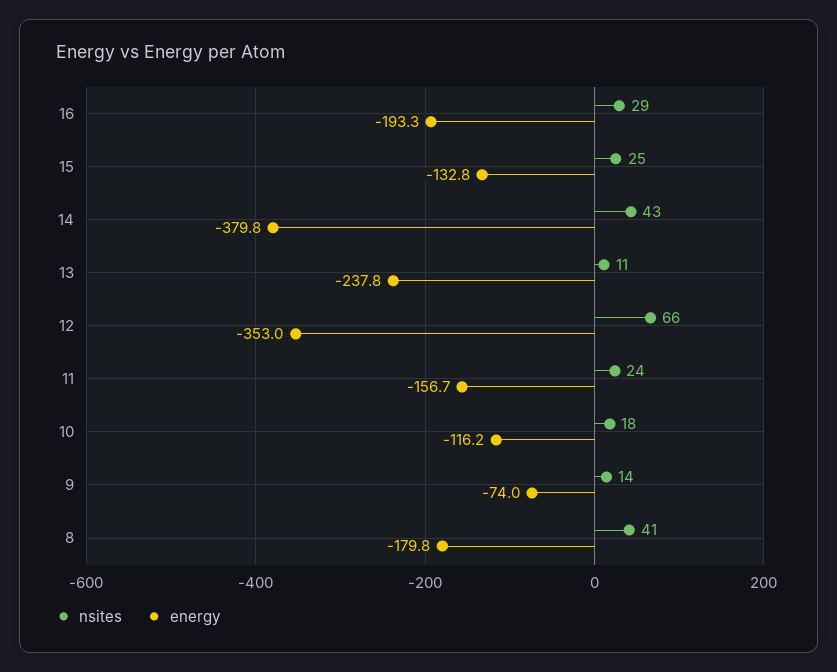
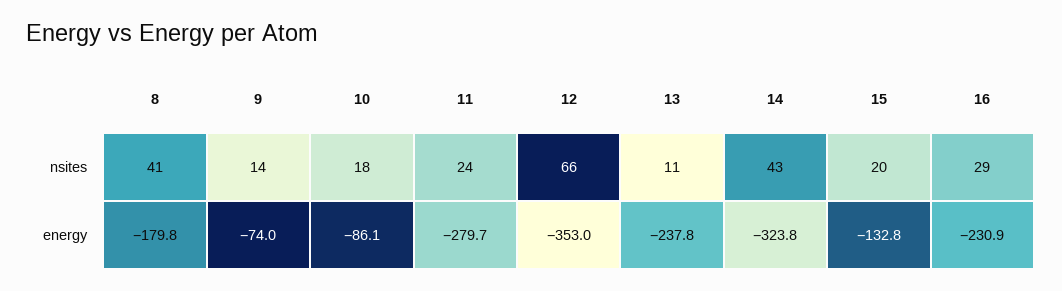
  {
    "nsites": {
      "16": 29,
-     "15": 25,
+     "15": 20,
      "14": 43,
      "13": 11,
      "12": 66,
      "11": 24,
      "10": 18,
      "9": 14,
      "8": 41
    },
    "energy": {
-     "16": -193.3,
+     "16": -230.9,
      "15": -132.8,
-     "14": -379.8,
+     "14": -323.8,
      "13": -237.8,
      "12": -353,
-     "11": -156.7,
+     "11": -279.7,
-     "10": -116.2,
+     "10": -86.1,
      "9": -74,
      "8": -179.8
    }
  }

